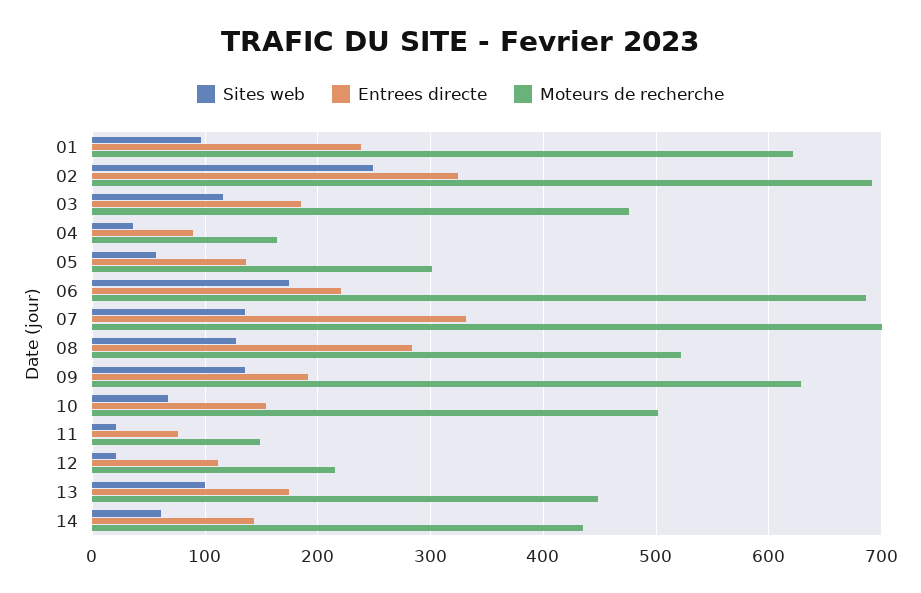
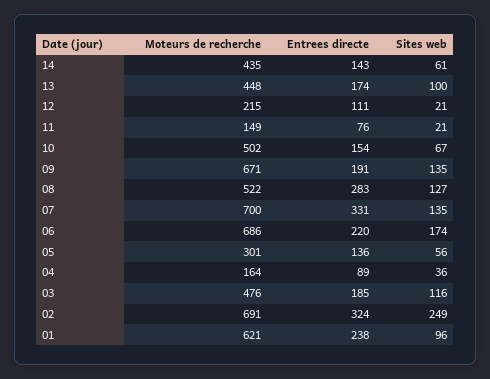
  {
    "Sites web": {
      "01": 96,
      "02": 249,
      "03": 116,
      "04": 36,
      "05": 56,
      "06": 174,
      "07": 135,
      "08": 127,
      "09": 135,
      "10": 67,
      "11": 21,
      "12": 21,
      "13": 100,
      "14": 61
    },
    "Entrees directe": {
      "01": 238,
      "02": 324,
      "03": 185,
      "04": 89,
      "05": 136,
      "06": 220,
      "07": 331,
      "08": 283,
      "09": 191,
      "10": 154,
      "11": 76,
      "12": 111,
      "13": 174,
      "14": 143
    },
    "Moteurs de recherche": {
      "01": 621,
      "02": 691,
      "03": 476,
      "04": 164,
      "05": 301,
      "06": 686,
      "07": 700,
      "08": 522,
-     "09": 630,
+     "09": 671,
      "10": 502,
      "11": 149,
      "12": 215,
      "13": 448,
      "14": 435
    }
  }

